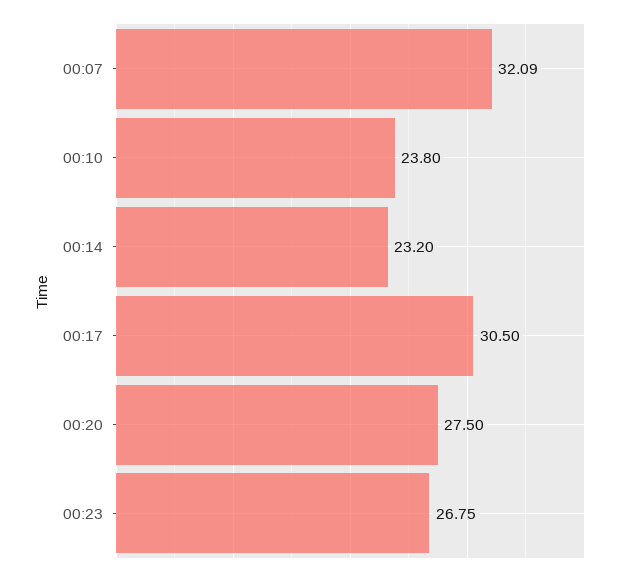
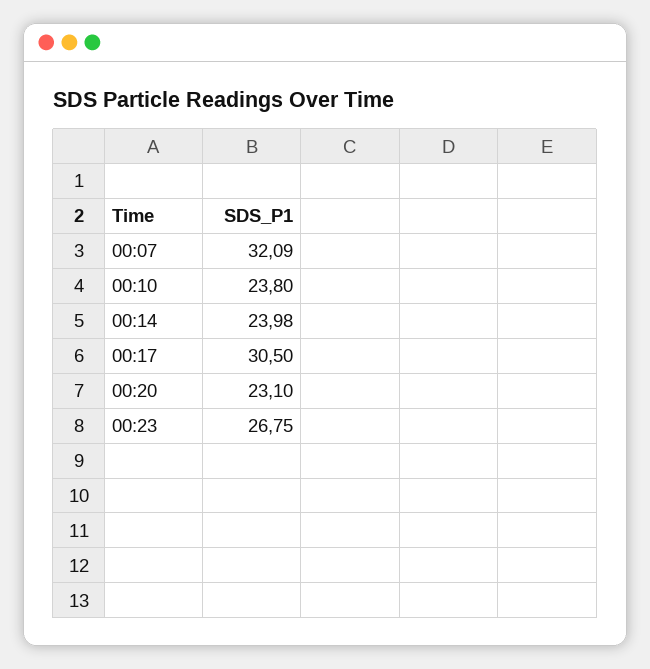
  {
    "00:07": 32.09,
    "00:10": 23.8,
-   "00:14": 23.2,
+   "00:14": 23.98,
    "00:17": 30.5,
-   "00:20": 27.5,
+   "00:20": 23.1,
    "00:23": 26.75
  }

